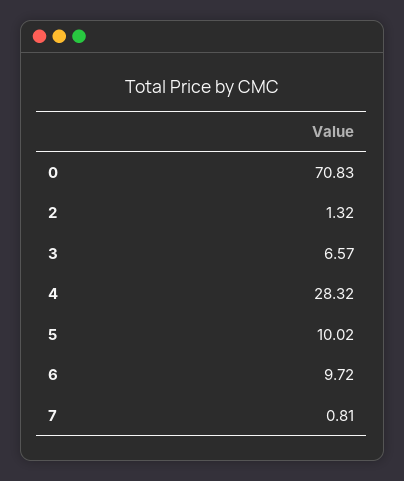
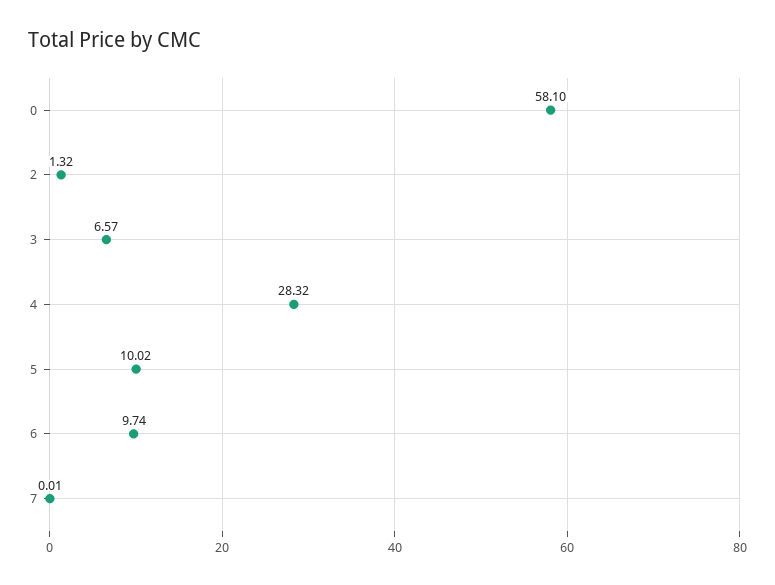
  {
-   "0": 70.83,
+   "0": 58.1,
    "2": 1.32,
    "3": 6.57,
    "4": 28.32,
    "5": 10.02,
-   "6": 9.72,
+   "6": 9.74,
-   "7": 0.81
+   "7": 0.01
  }

